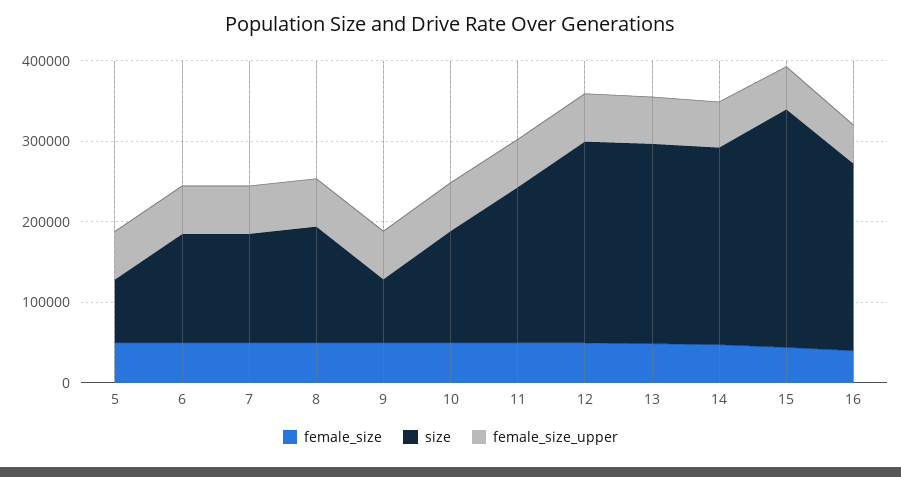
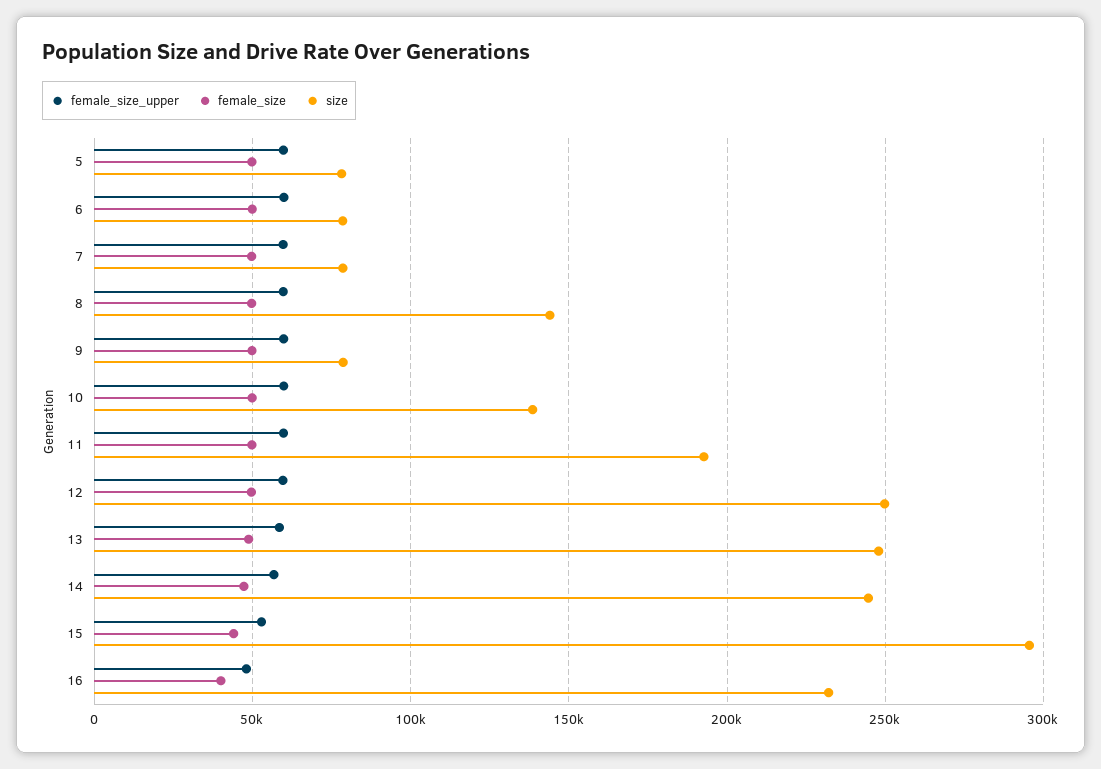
  {
    "female_size": {
      "5": 50000,
      "6": 50000,
      "7": 50000,
      "8": 50000,
      "9": 50000,
      "10": 50000,
      "11": 50000,
      "12": 50000,
      "13": 50000,
      "14": 45000,
      "15": 45000,
      "16": 40000
    },
    "size": {
      "5": 80000,
-     "6": 140000,
+     "6": 80000,
-     "7": 140000,
+     "7": 80000,
      "8": 145000,
      "9": 80000,
      "10": 140000,
      "11": 195000,
      "12": 250000,
      "13": 250000,
      "14": 245000,
      "15": 295000,
      "16": 230000
    },
    "female_size_upper": {
      "5": 60000,
      "6": 60000,
      "7": 60000,
      "8": 60000,
      "9": 60000,
      "10": 60000,
      "11": 60000,
      "12": 60000,
      "13": 60000,
      "14": 55000,
      "15": 55000,
      "16": 50000
    }
  }

